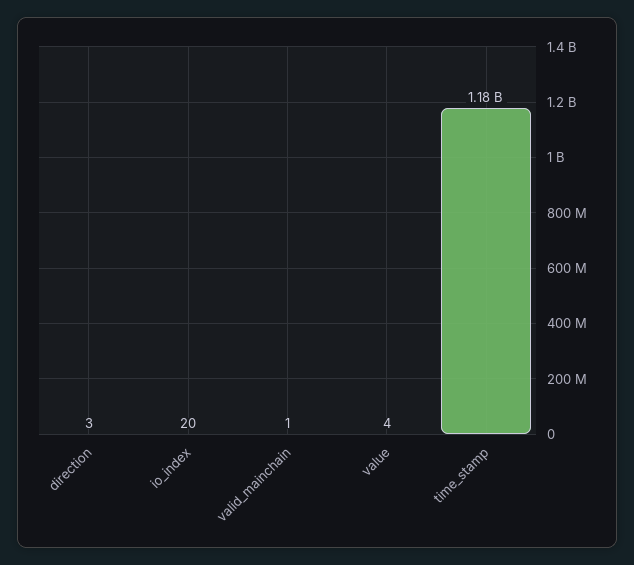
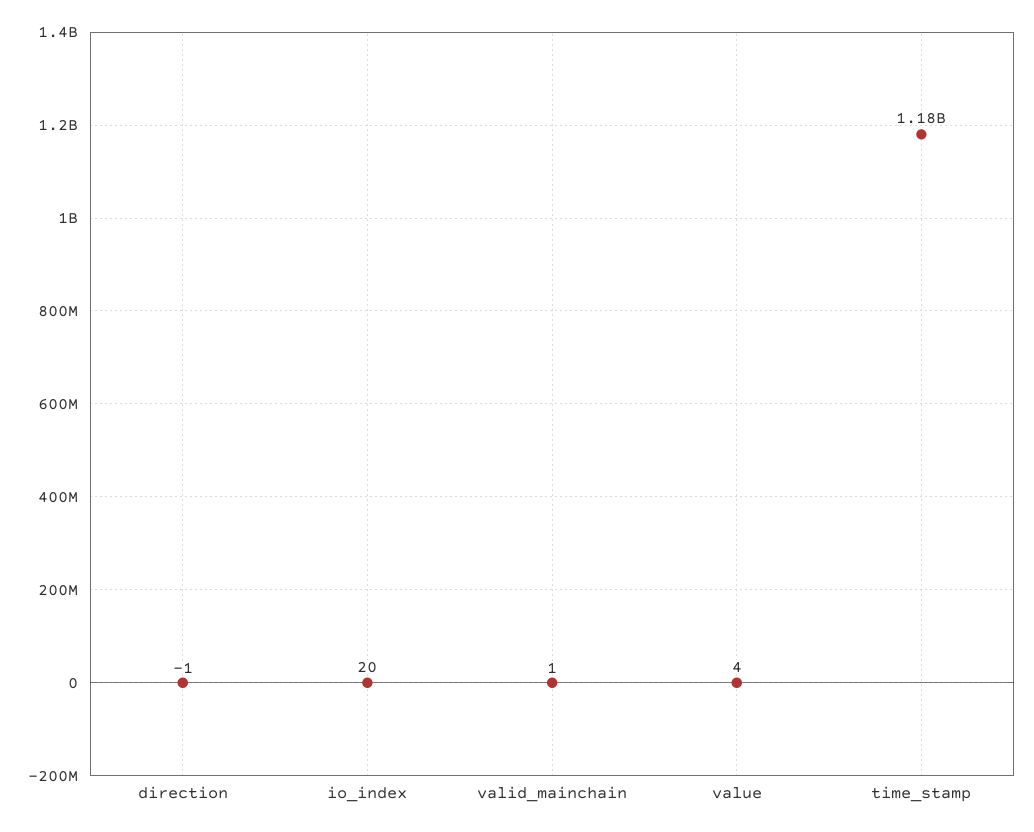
  {
-   "direction": 3,
+   "direction": -1,
    "io_index": 20,
    "valid_mainchain": 1,
    "value": 4,
    "time_stamp": 1180000000
  }

